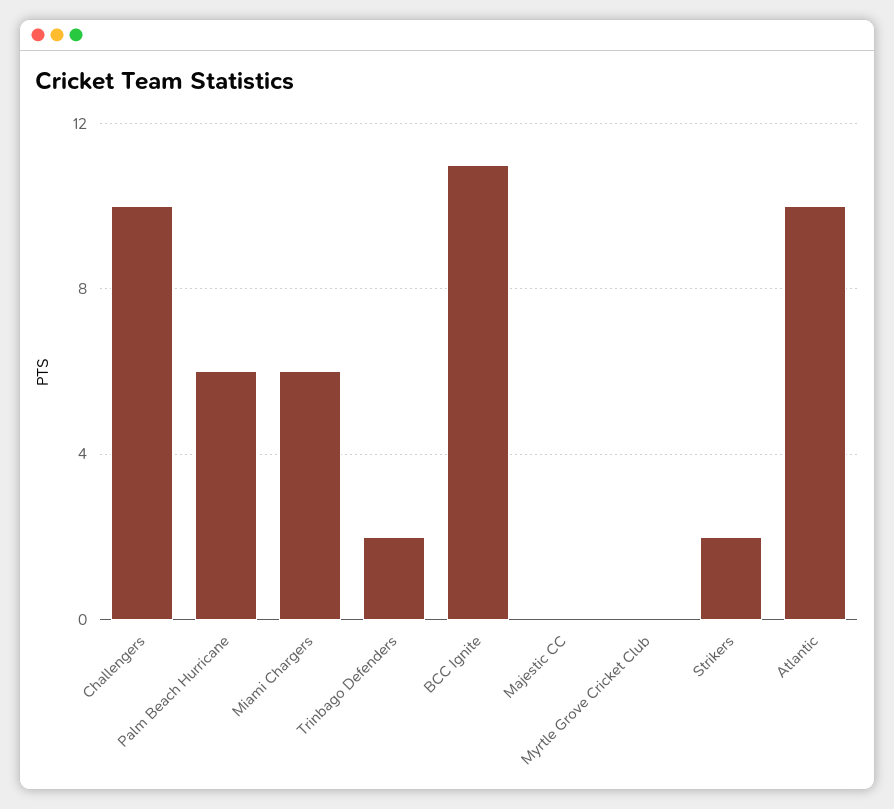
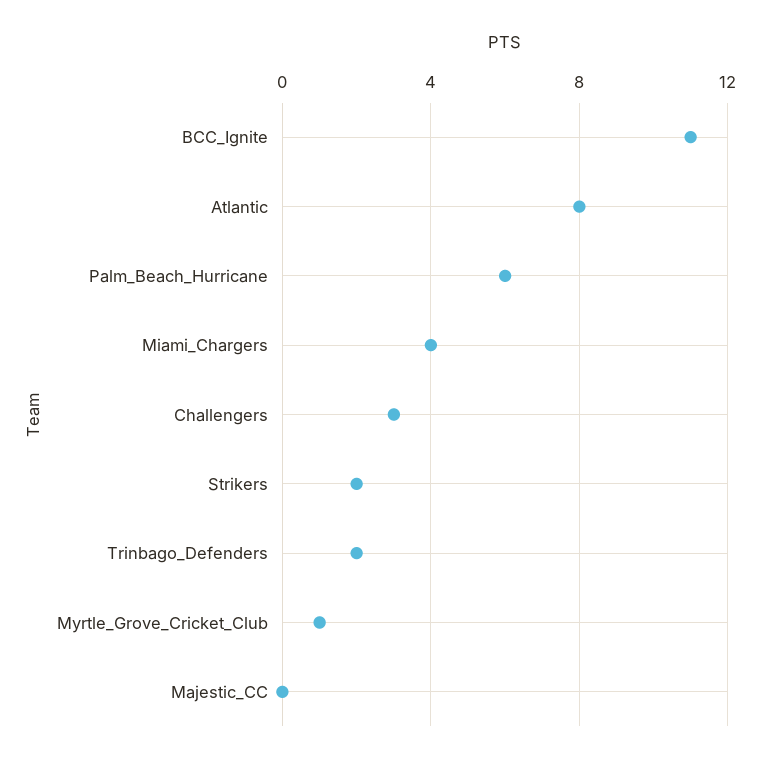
  {
-   "Challengers": 10,
+   "Challengers": 3,
    "Palm Beach Hurricane": 6,
-   "Miami Chargers": 6,
+   "Miami Chargers": 4,
    "Trinbago Defenders": 2,
    "BCC Ignite": 11,
    "Majestic CC": 0,
-   "Myrtle Grove Cricket Club": 0,
+   "Myrtle Grove Cricket Club": 1,
    "Strikers": 2,
-   "Atlantic": 10
+   "Atlantic": 8
  }

